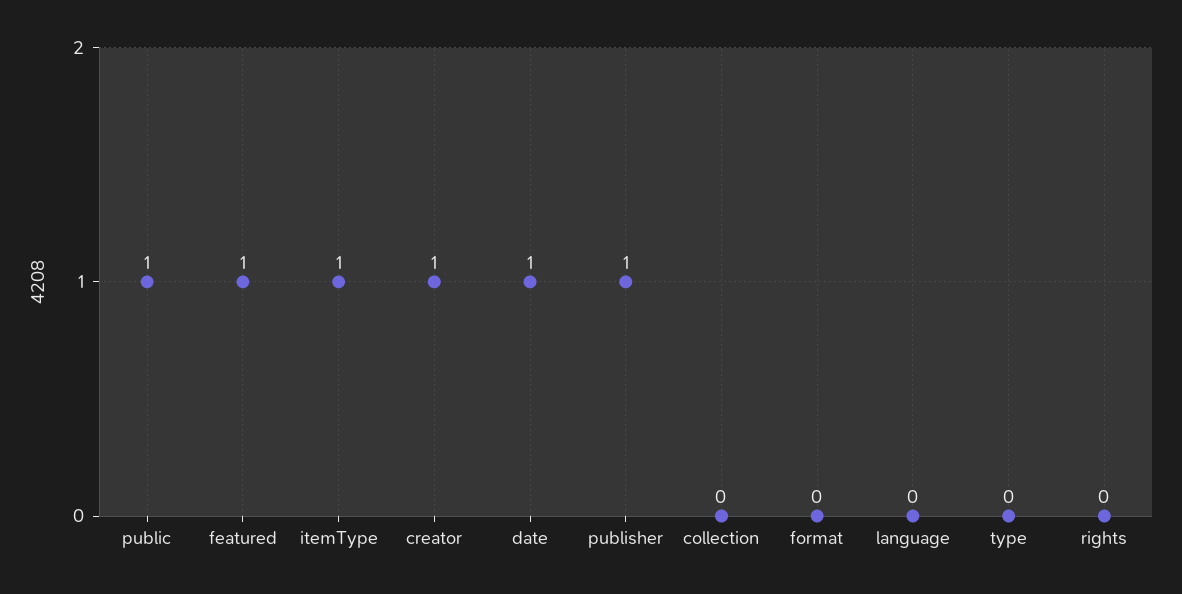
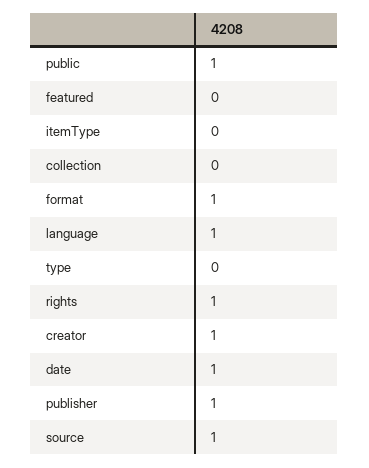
  {
    "public": 1,
-   "featured": 1,
+   "featured": 0,
-   "itemType": 1,
+   "itemType": 0,
    "creator": 1,
    "date": 1,
    "publisher": 1,
    "collection": 0,
-   "format": 0,
+   "format": 1,
-   "language": 0,
+   "language": 1,
    "type": 0,
-   "rights": 0
+   "rights": 1,
+   "source": 1
  }

